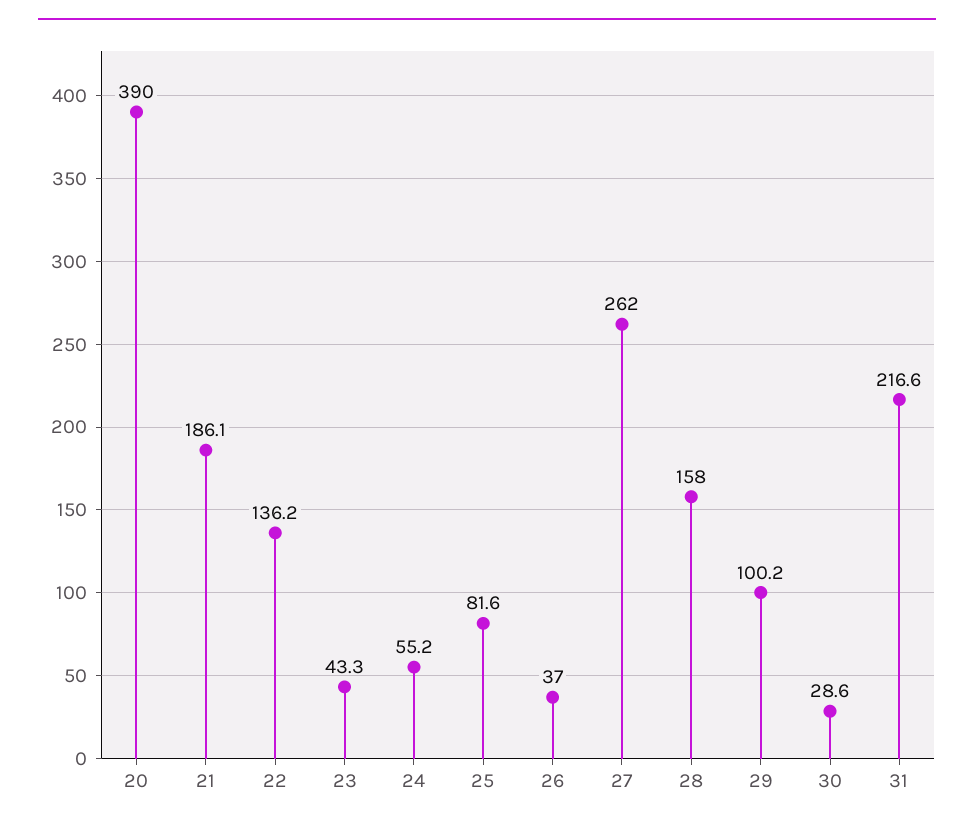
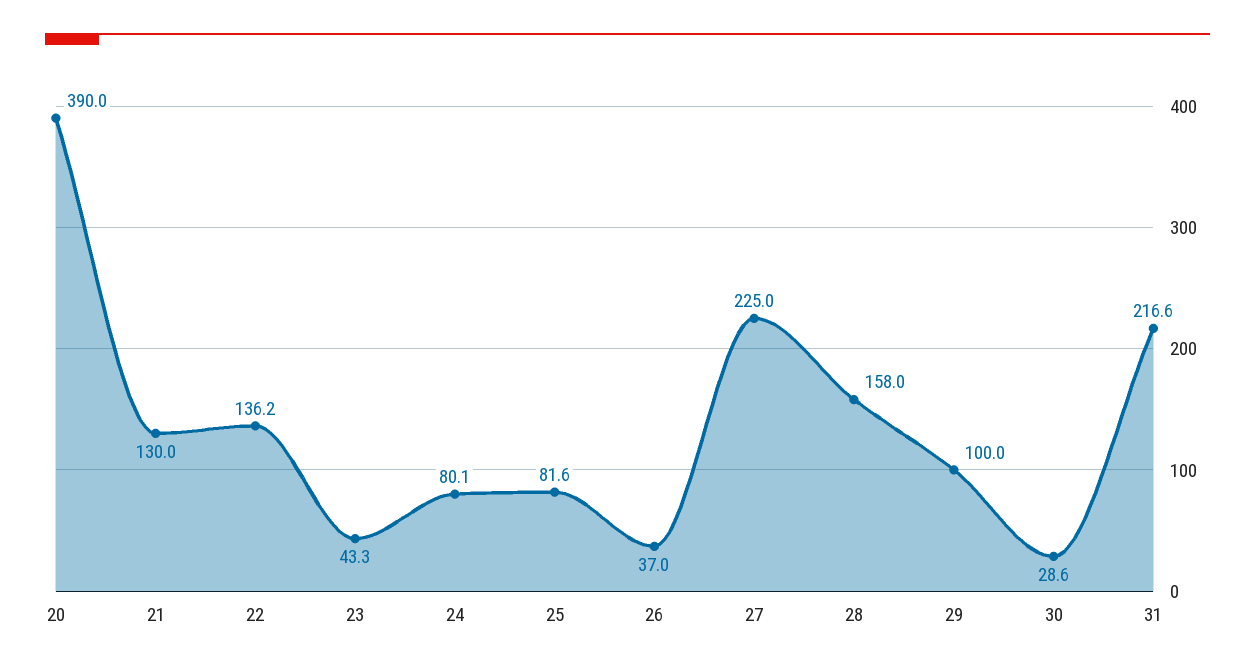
  {
    "20": 390,
-   "21": 186.1,
+   "21": 130,
    "22": 136.2,
    "23": 43.3,
-   "24": 55.2,
+   "24": 80.1,
    "25": 81.6,
    "26": 37,
-   "27": 262,
+   "27": 225,
    "28": 158,
-   "29": 100.2,
+   "29": 100,
    "30": 28.6,
    "31": 216.6
  }

